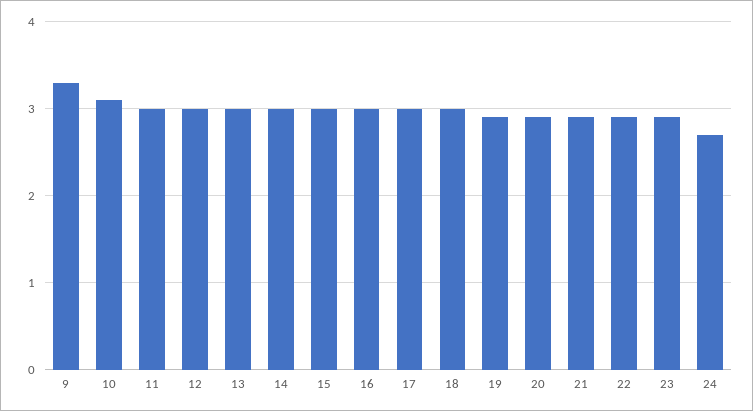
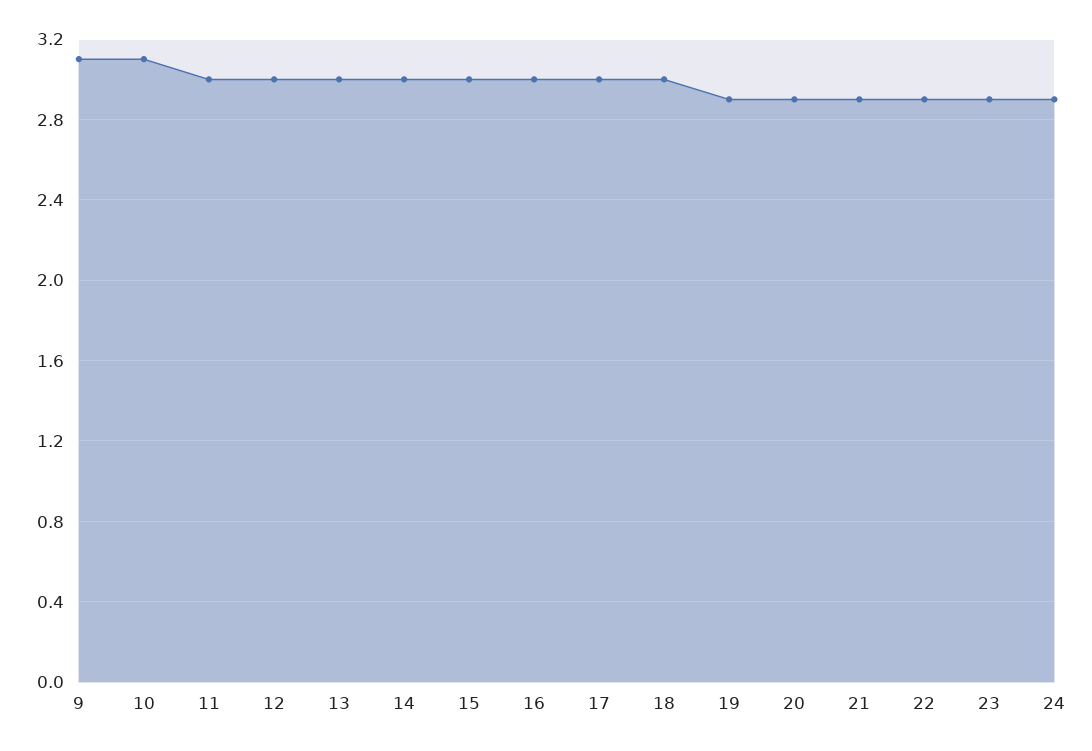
  {
-   "9": 3.3,
+   "9": 3.1,
    "10": 3.1,
    "11": 3,
    "12": 3,
    "13": 3,
    "14": 3,
    "15": 3,
    "16": 3,
    "17": 3,
    "18": 3,
    "19": 2.9,
    "20": 2.9,
    "21": 2.9,
    "22": 2.9,
    "23": 2.9,
-   "24": 2.7
+   "24": 2.9
  }

